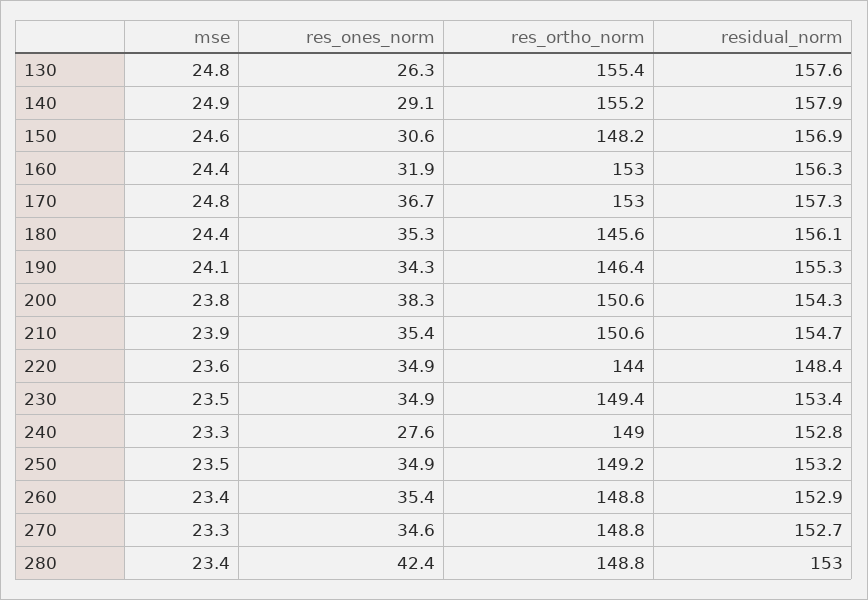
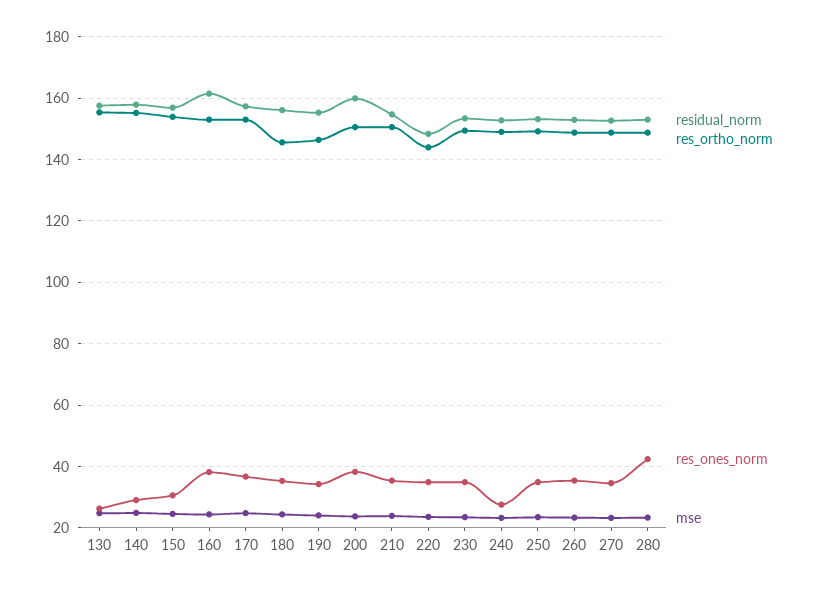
  {
    "mse": {
      "130": 24.8,
      "140": 24.9,
      "150": 24.6,
      "160": 24.4,
      "170": 24.8,
      "180": 24.4,
      "190": 24.1,
      "200": 23.8,
      "210": 23.9,
      "220": 23.6,
      "230": 23.5,
      "240": 23.3,
      "250": 23.5,
      "260": 23.4,
      "270": 23.3,
      "280": 23.4
    },
    "res_ones_norm": {
      "130": 26.3,
      "140": 29.1,
      "150": 30.6,
-     "160": 31.9,
+     "160": 38,
      "170": 36.7,
      "180": 35.3,
      "190": 34.3,
      "200": 38.3,
      "210": 35.4,
      "220": 34.9,
      "230": 34.9,
      "240": 27.6,
      "250": 34.9,
      "260": 35.4,
      "270": 34.6,
      "280": 42.4
    },
    "res_ortho_norm": {
      "130": 155.4,
      "140": 155.2,
-     "150": 148.2,
+     "150": 154,
      "160": 153,
      "170": 153,
      "180": 145.6,
      "190": 146.4,
      "200": 150.6,
      "210": 150.6,
      "220": 144,
      "230": 149.4,
      "240": 149,
      "250": 149.2,
      "260": 148.8,
      "270": 148.8,
      "280": 148.8
    },
    "residual_norm": {
      "130": 157.6,
      "140": 157.9,
      "150": 156.9,
-     "160": 156.3,
+     "160": 162,
      "170": 157.3,
      "180": 156.1,
      "190": 155.3,
-     "200": 154.3,
+     "200": 160,
      "210": 154.7,
      "220": 148.4,
      "230": 153.4,
      "240": 152.8,
      "250": 153.2,
      "260": 152.9,
      "270": 152.7,
      "280": 153
    }
  }

